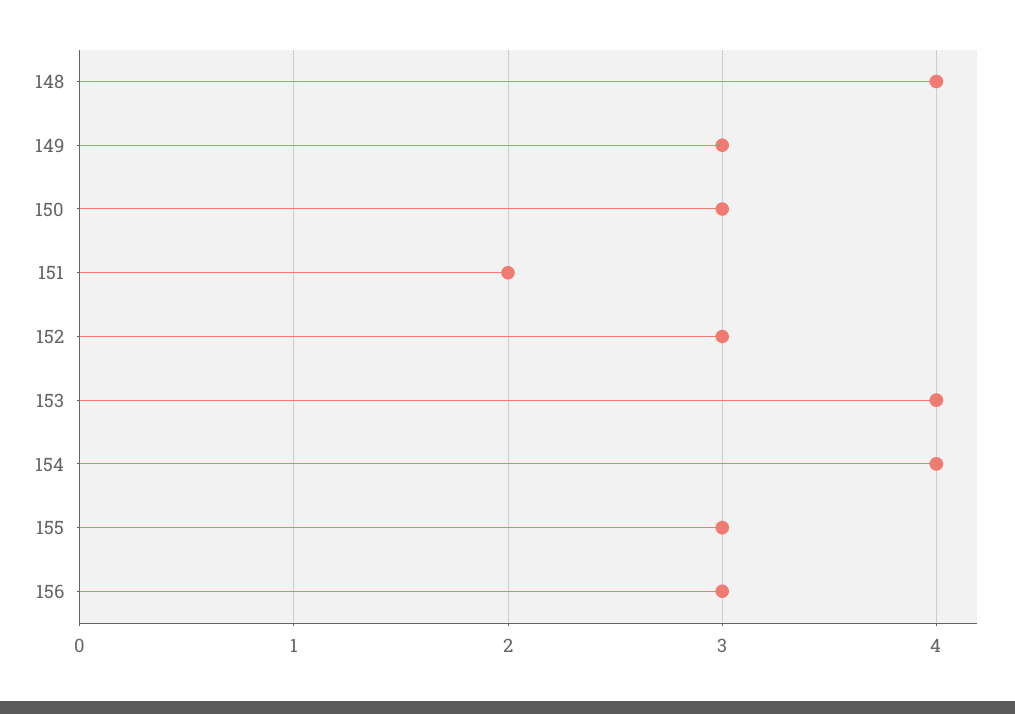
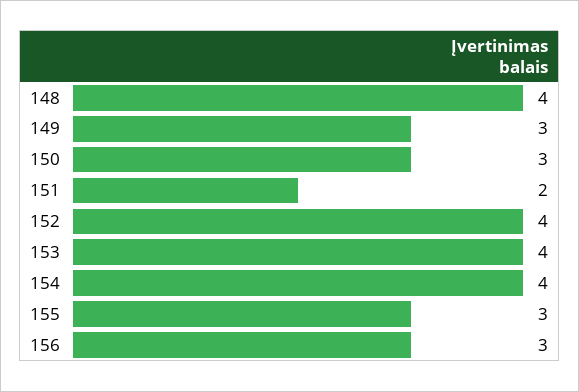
  {
    "148": 4,
    "149": 3,
    "150": 3,
    "151": 2,
-   "152": 3,
+   "152": 4,
    "153": 4,
    "154": 4,
    "155": 3,
    "156": 3
  }

